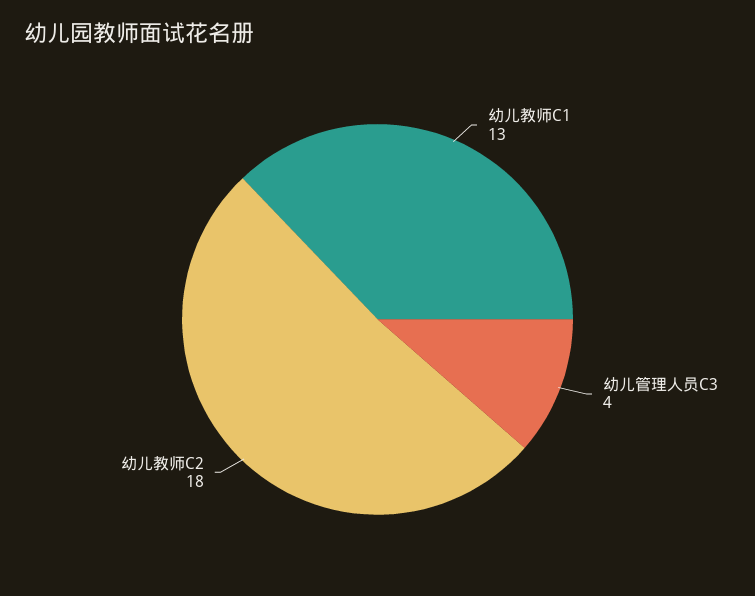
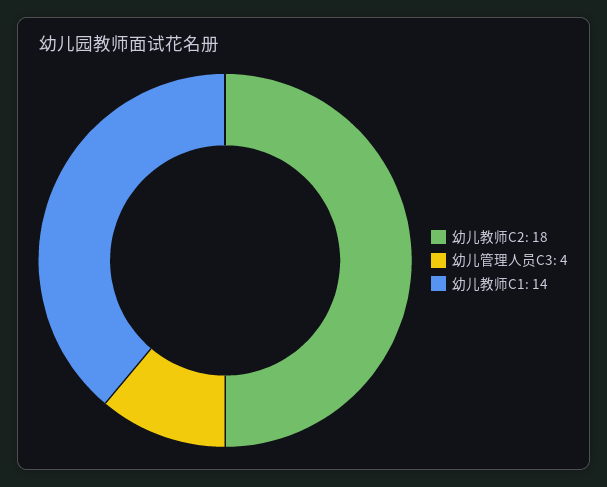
  {
-   "幼儿教师C1": 13,
+   "幼儿教师C1": 14,
    "幼儿管理人员C3": 4,
    "幼儿教师C2": 18
  }

